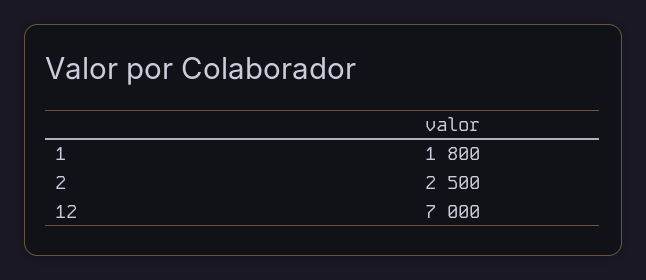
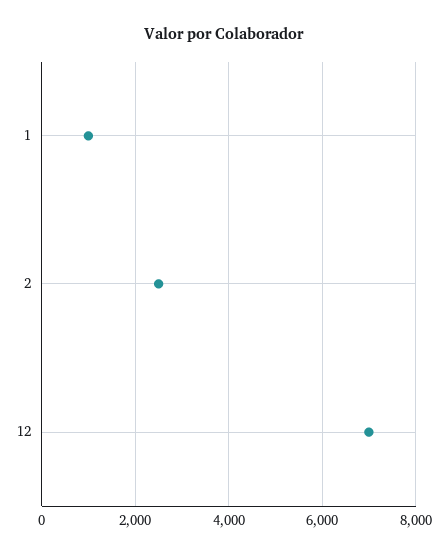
  {
-   "1": 1800,
+   "1": 1000,
    "2": 2500,
    "12": 7000
  }

